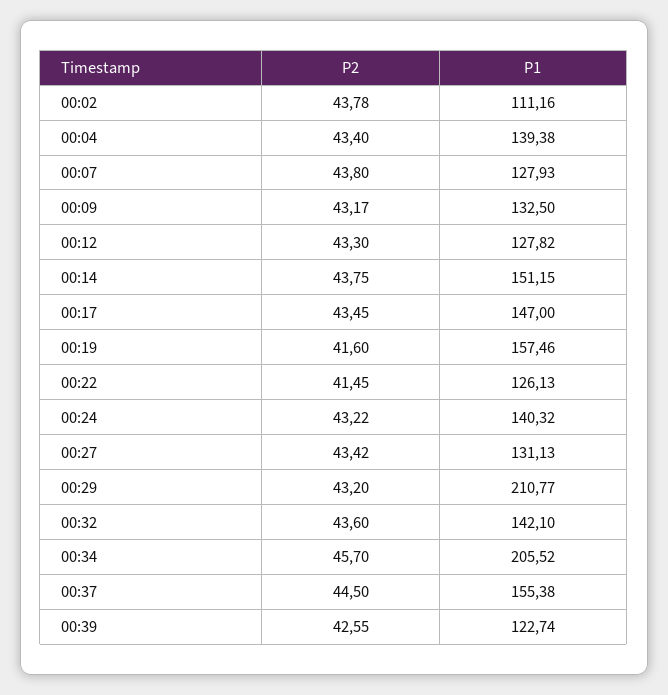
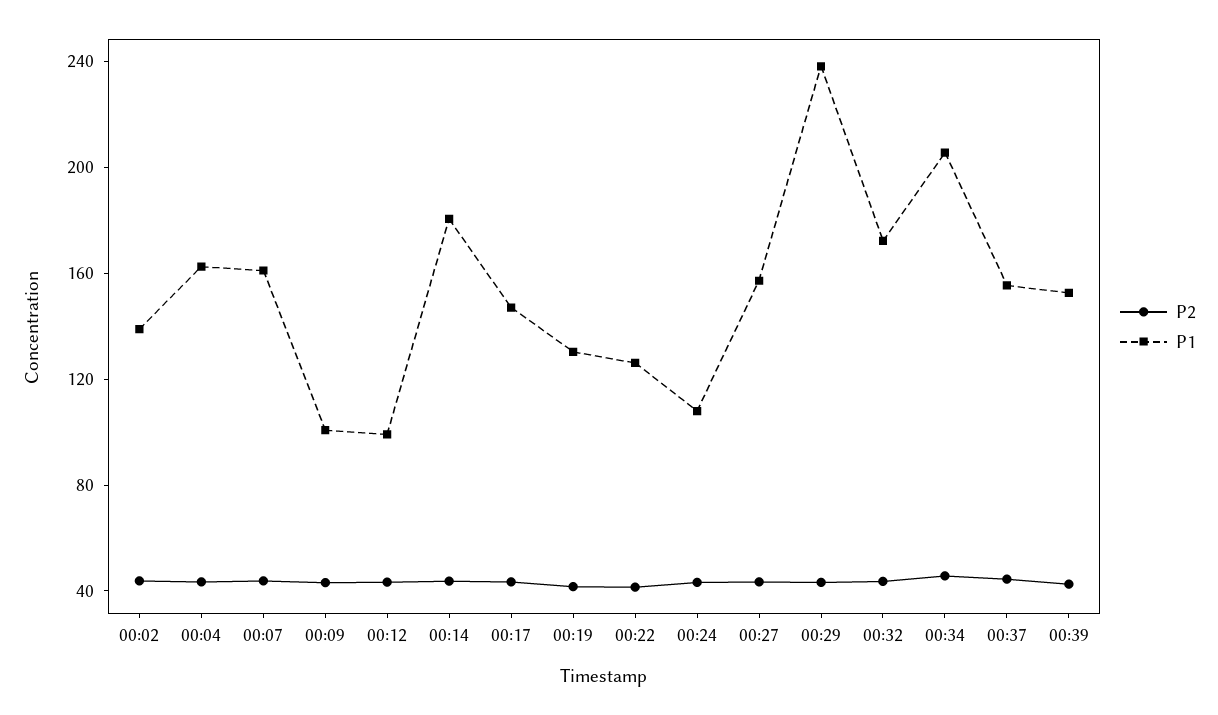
  {
    "P2": {
      "00:02": 43.78,
      "00:04": 43.4,
      "00:07": 43.8,
      "00:09": 43.17,
      "00:12": 43.3,
      "00:14": 43.75,
      "00:17": 43.45,
      "00:19": 41.6,
      "00:22": 41.45,
      "00:24": 43.22,
      "00:27": 43.42,
      "00:29": 43.2,
      "00:32": 43.6,
      "00:34": 45.7,
      "00:37": 44.5,
      "00:39": 42.55
    },
    "P1": {
-     "00:02": 111.16,
+     "00:02": 140,
-     "00:04": 139.38,
+     "00:04": 160,
-     "00:07": 127.93,
+     "00:07": 160,
-     "00:09": 132.5,
+     "00:09": 100,
-     "00:12": 127.82,
+     "00:12": 100,
-     "00:14": 151.15,
+     "00:14": 180,
      "00:17": 147,
-     "00:19": 157.46,
+     "00:19": 130,
      "00:22": 126.13,
-     "00:24": 140.32,
+     "00:24": 110,
-     "00:27": 131.13,
+     "00:27": 160,
-     "00:29": 210.77,
+     "00:29": 240,
-     "00:32": 142.1,
+     "00:32": 170,
      "00:34": 205.52,
      "00:37": 155.38,
-     "00:39": 122.74
+     "00:39": 150
    }
  }

